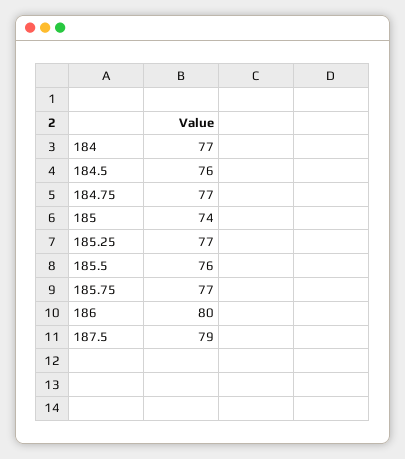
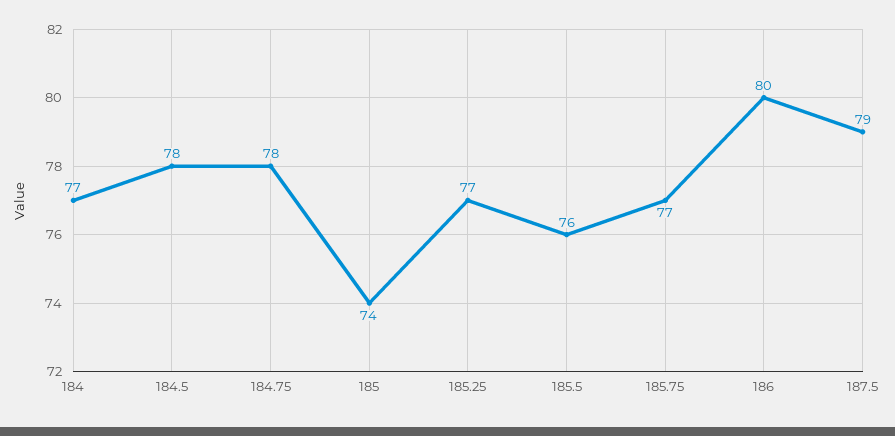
  {
    "184": 77,
-   "184.5": 76,
+   "184.5": 78,
-   "184.75": 77,
+   "184.75": 78,
    "185": 74,
    "185.25": 77,
    "185.5": 76,
    "185.75": 77,
    "186": 80,
    "187.5": 79
  }

